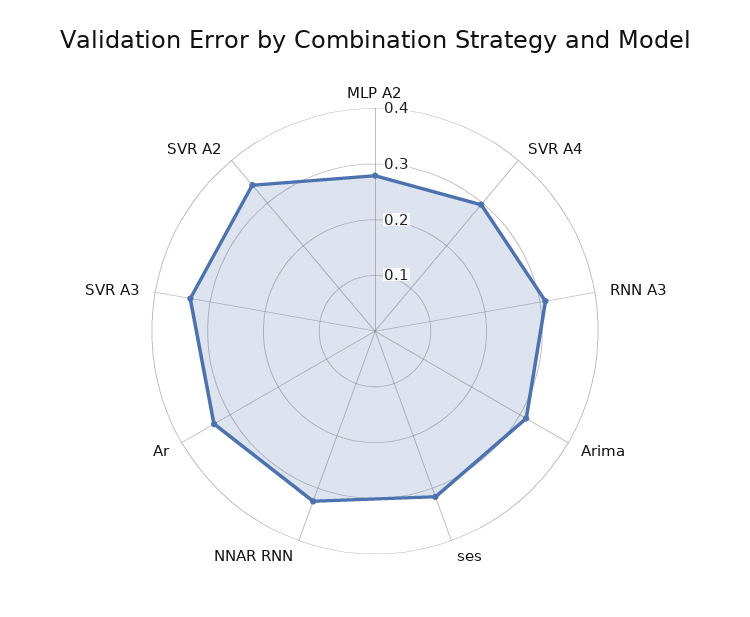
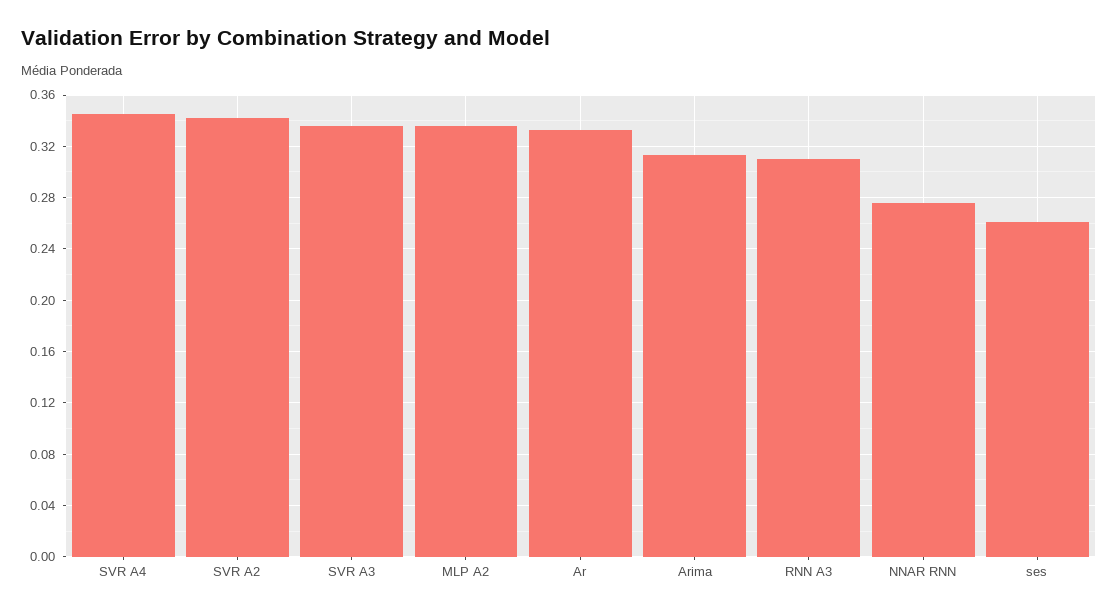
  {
-   "MLP A2": 0.28,
+   "MLP A2": 0.335,
-   "SVR A4": 0.3,
+   "SVR A4": 0.345,
    "RNN A3": 0.31,
    "Arima": 0.315,
-   "ses": 0.32,
+   "ses": 0.26,
-   "NNAR RNN": 0.32,
+   "NNAR RNN": 0.275,
    "Ar": 0.335,
    "SVR A3": 0.335,
    "SVR A2": 0.34
  }

